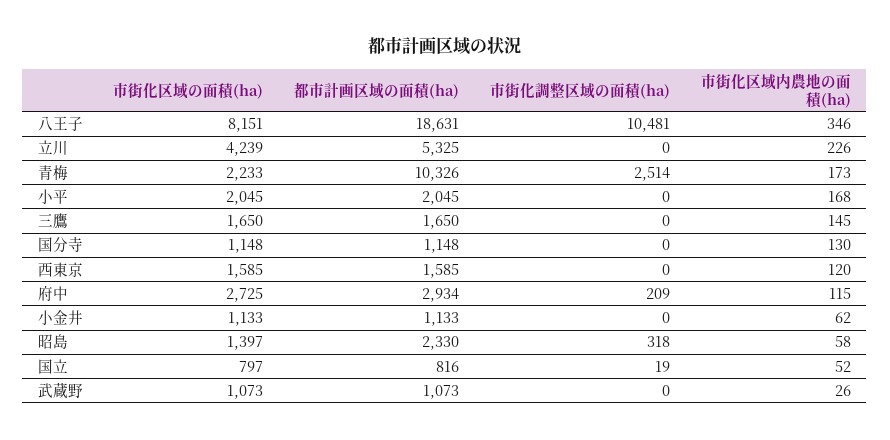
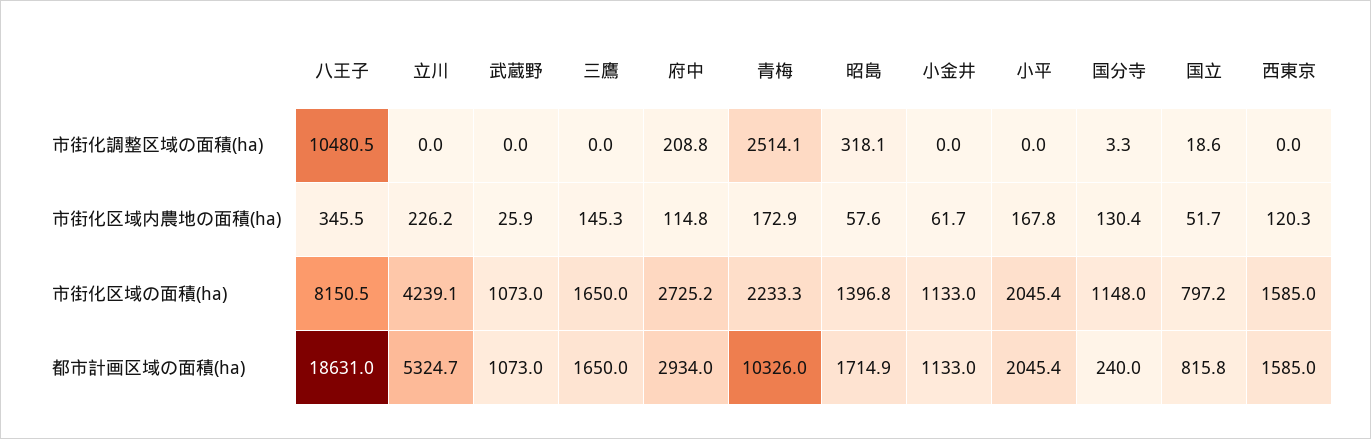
  {
    "市街化区域の面積(ha)": {
      "八王子": 8150.5,
      "立川": 4239.1,
      "青梅": 2233.3,
      "小平": 2045.4,
      "三鷹": 1650,
      "国分寺": 1148,
      "西東京": 1585,
      "府中": 2725.2,
      "小金井": 1133,
      "昭島": 1396.8,
      "国立": 797.2,
      "武蔵野": 1073
    },
    "都市計画区域の面積(ha)": {
      "八王子": 18631,
      "立川": 5324.7,
      "青梅": 10326,
      "小平": 2045.4,
      "三鷹": 1650,
-     "国分寺": 1148,
+     "国分寺": 240,
      "西東京": 1585,
      "府中": 2934,
      "小金井": 1133,
-     "昭島": 2330,
+     "昭島": 1714.9,
      "国立": 815.8,
      "武蔵野": 1073
    },
    "市街化調整区域の面積(ha)": {
      "八王子": 10480.5,
      "立川": 0,
      "青梅": 2514.1,
      "小平": 0,
      "三鷹": 0,
-     "国分寺": 0,
+     "国分寺": 3.3,
      "西東京": 0,
      "府中": 208.8,
      "小金井": 0,
      "昭島": 318.1,
      "国立": 18.6,
      "武蔵野": 0
    },
    "市街化区域内農地の面積(ha)": {
      "八王子": 345.5,
      "立川": 226.2,
      "青梅": 172.9,
      "小平": 167.8,
      "三鷹": 145.3,
      "国分寺": 130.4,
      "西東京": 120.3,
      "府中": 114.8,
      "小金井": 61.7,
      "昭島": 57.6,
      "国立": 51.7,
      "武蔵野": 25.9
    }
  }

